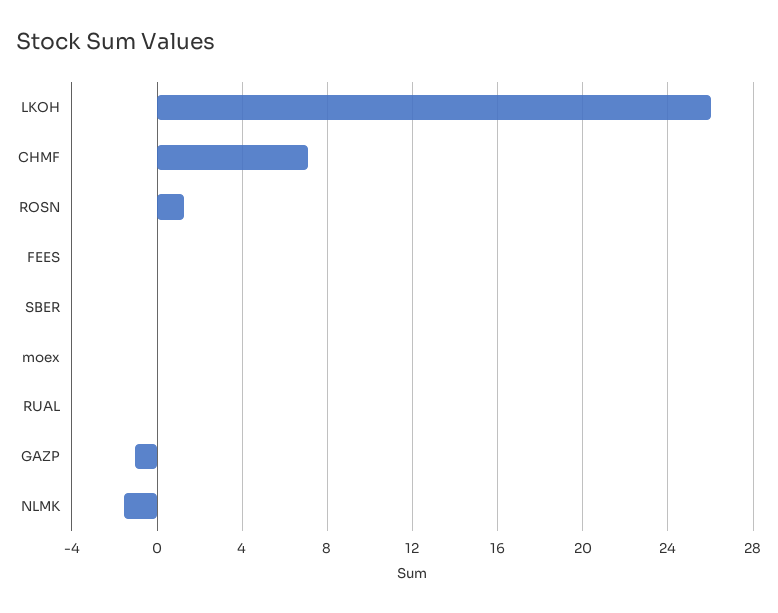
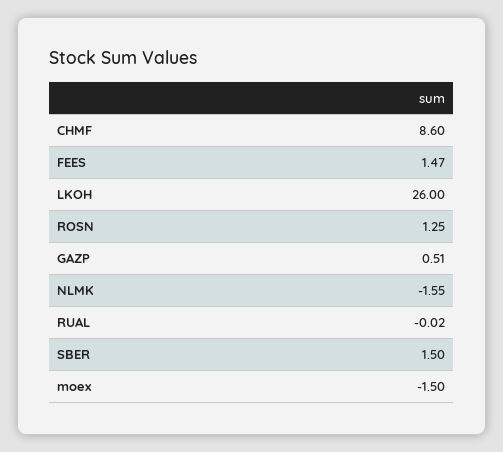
  {
    "LKOH": 26,
-   "CHMF": 7,
+   "CHMF": 8.6,
    "ROSN": 1.25,
-   "FEES": 0,
+   "FEES": 1.47,
-   "SBER": 0,
+   "SBER": 1.5,
-   "moex": 0,
+   "moex": -1.5,
    "RUAL": -0.02,
-   "GAZP": -1,
+   "GAZP": 0.51,
    "NLMK": -1.55
  }

